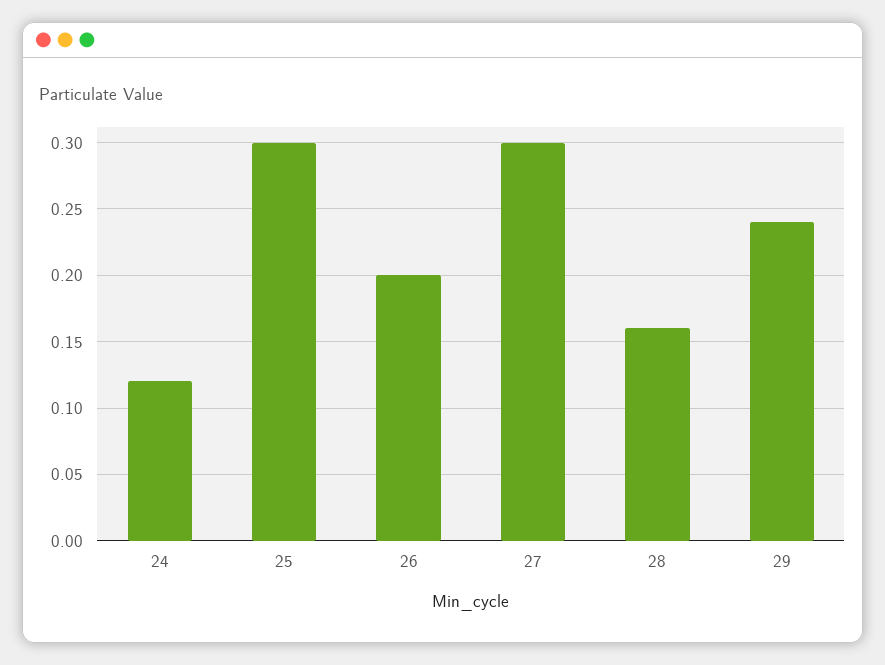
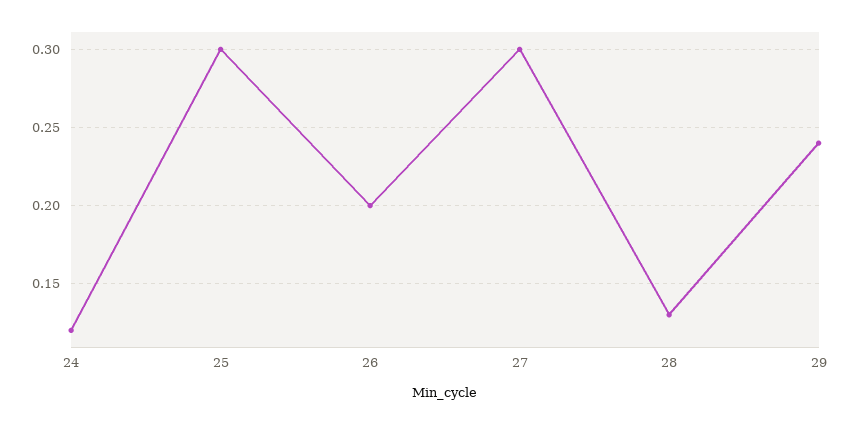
  {
    "24": 0.12,
    "25": 0.3,
    "26": 0.2,
    "27": 0.3,
-   "28": 0.16,
+   "28": 0.13,
    "29": 0.24
  }

